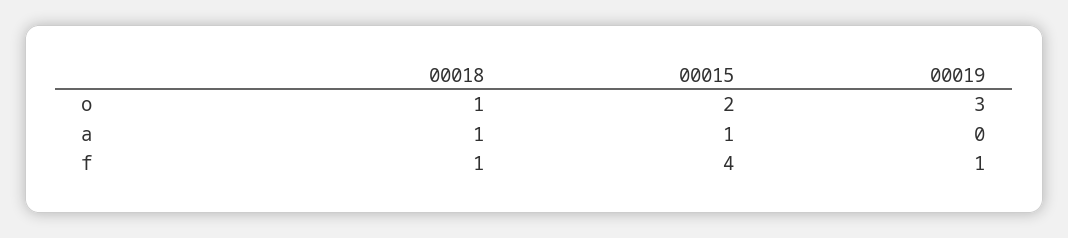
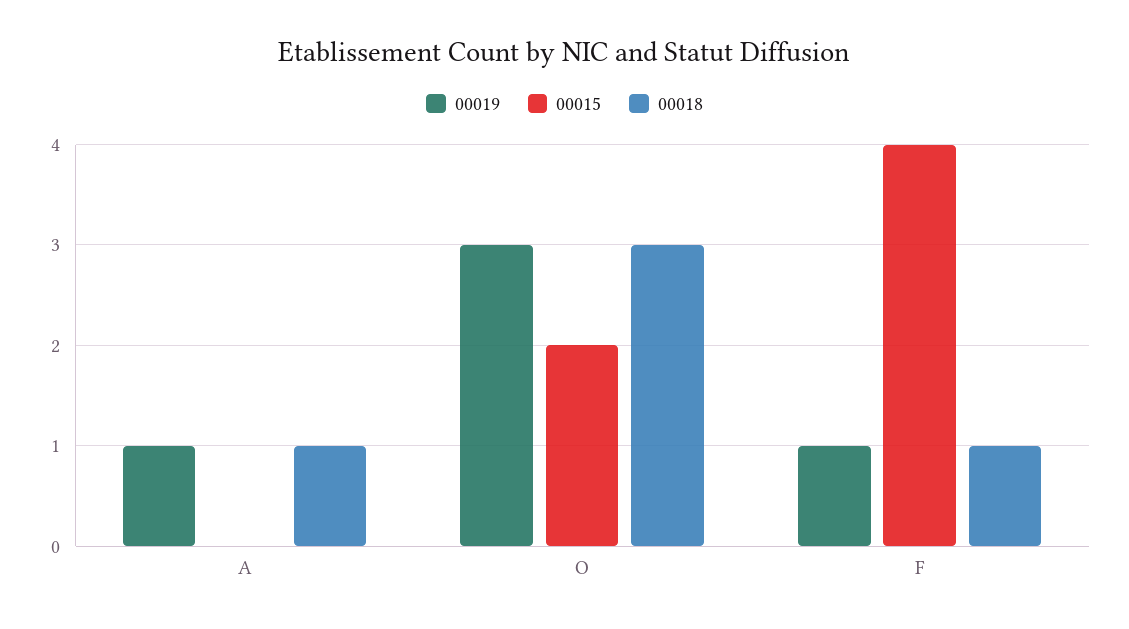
  {
    "00018": {
-     "o": 1,
+     "o": 3,
      "a": 1,
      "f": 1
    },
    "00015": {
      "o": 2,
-     "a": 1,
+     "a": 0,
      "f": 4
    },
    "00019": {
      "o": 3,
-     "a": 0,
+     "a": 1,
      "f": 1
    }
  }

